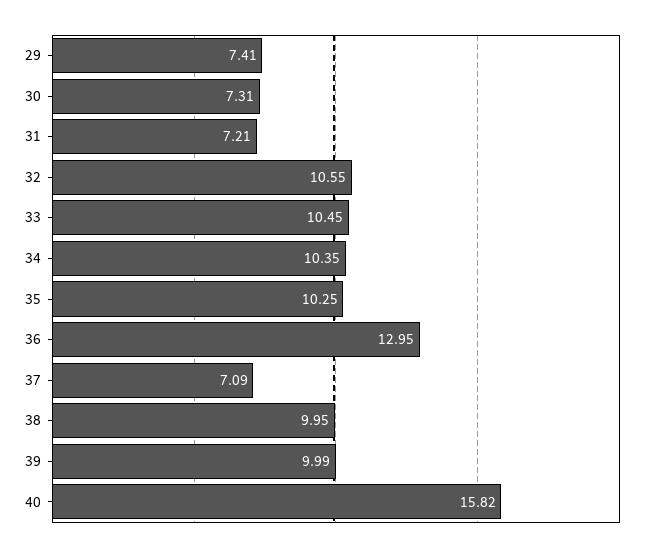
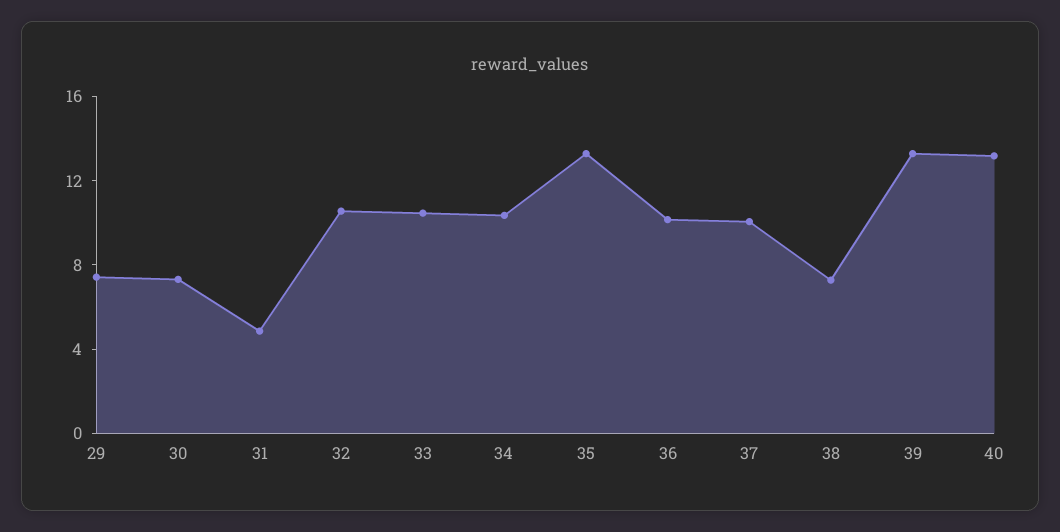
  {
    "29": 7.41,
    "30": 7.31,
-   "31": 7.21,
+   "31": 5,
    "32": 10.55,
    "33": 10.45,
    "34": 10.35,
-   "35": 10.25,
+   "35": 13,
-   "36": 12.95,
+   "36": 10,
-   "37": 7.09,
+   "37": 10,
-   "38": 9.95,
+   "38": 7,
-   "39": 9.99,
+   "39": 13,
-   "40": 15.82
+   "40": 13
  }

